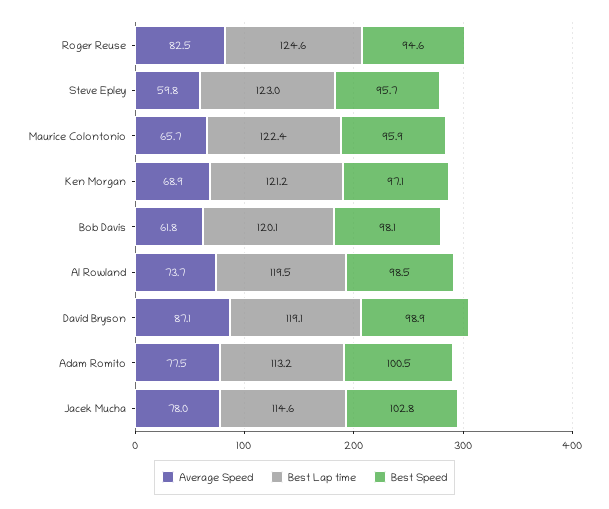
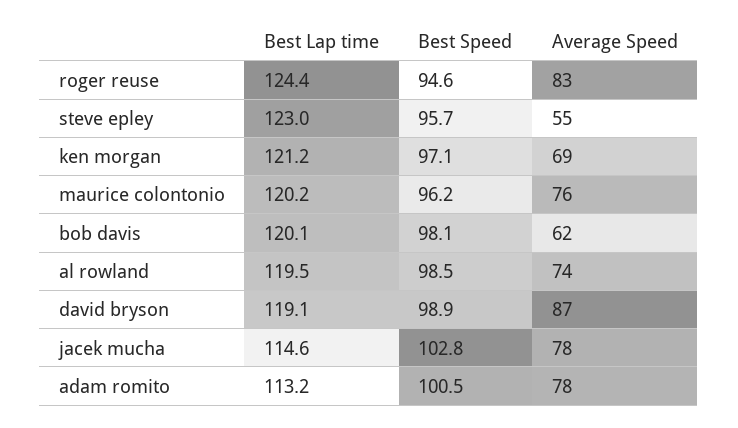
  {
    "Average Speed": {
      "Roger Reuse": 82.5,
-     "Steve Epley": 59.8,
+     "Steve Epley": 55,
-     "Maurice Colontonio": 65.7,
+     "Maurice Colontonio": 76,
      "Ken Morgan": 68.9,
      "Bob Davis": 61.8,
      "Al Rowland": 73.7,
      "David Bryson": 87.1,
      "Adam Romito": 77.5,
      "Jacek Mucha": 78
    },
    "Best Lap time": {
-     "Roger Reuse": 124.6,
+     "Roger Reuse": 124.4,
      "Steve Epley": 123,
-     "Maurice Colontonio": 122.4,
+     "Maurice Colontonio": 120.2,
      "Ken Morgan": 121.2,
      "Bob Davis": 120.1,
      "Al Rowland": 119.5,
      "David Bryson": 119.1,
      "Adam Romito": 113.2,
      "Jacek Mucha": 114.6
    },
    "Best Speed": {
      "Roger Reuse": 94.6,
      "Steve Epley": 95.7,
-     "Maurice Colontonio": 95.9,
+     "Maurice Colontonio": 96.2,
      "Ken Morgan": 97.1,
      "Bob Davis": 98.1,
      "Al Rowland": 98.5,
      "David Bryson": 98.9,
      "Adam Romito": 100.5,
      "Jacek Mucha": 102.8
    }
  }

